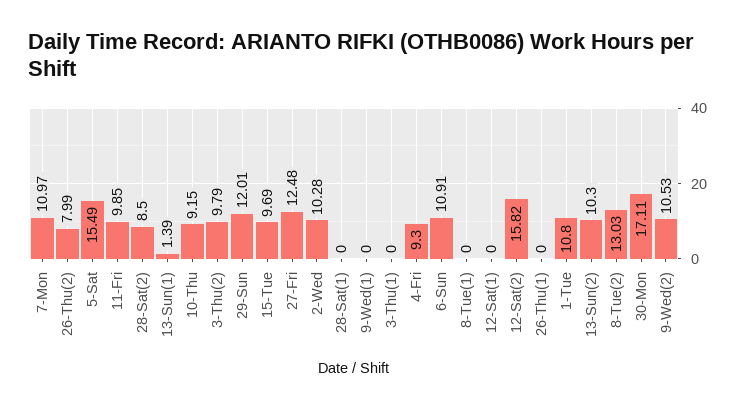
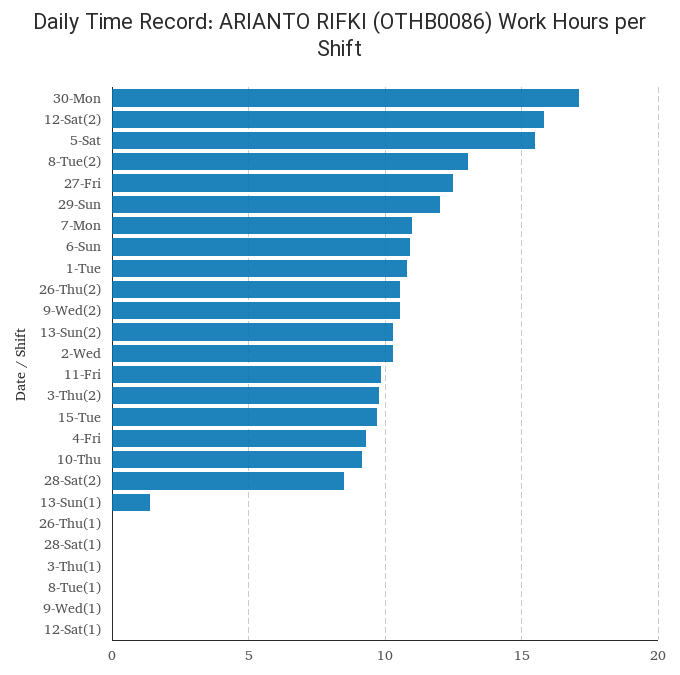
  {
    "7-Mon": 10.97,
-   "26-Thu(2)": 7.99,
+   "26-Thu(2)": 10.5,
    "5-Sat": 15.49,
    "11-Fri": 9.85,
    "28-Sat(2)": 8.5,
    "13-Sun(1)": 1.39,
    "10-Thu": 9.15,
    "3-Thu(2)": 9.79,
    "29-Sun": 12.01,
    "15-Tue": 9.69,
    "27-Fri": 12.48,
    "2-Wed": 10.28,
    "28-Sat(1)": 0,
    "9-Wed(1)": 0,
    "3-Thu(1)": 0,
    "4-Fri": 9.3,
    "6-Sun": 10.91,
    "8-Tue(1)": 0,
    "12-Sat(1)": 0,
    "12-Sat(2)": 15.82,
    "26-Thu(1)": 0,
    "1-Tue": 10.8,
    "13-Sun(2)": 10.3,
    "8-Tue(2)": 13.03,
    "30-Mon": 17.11,
    "9-Wed(2)": 10.53
  }

